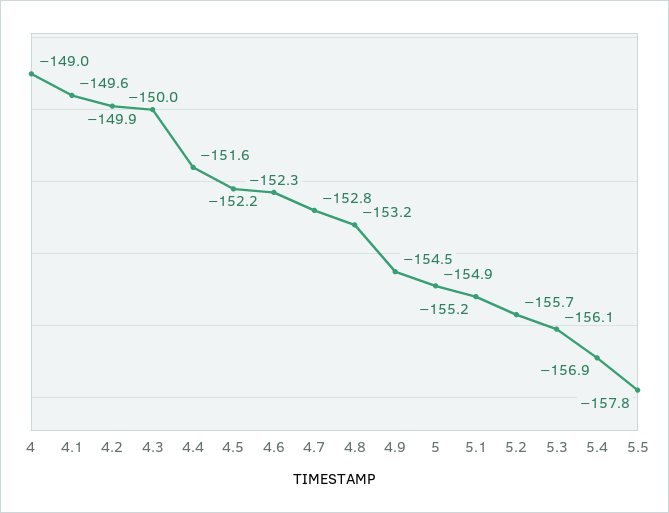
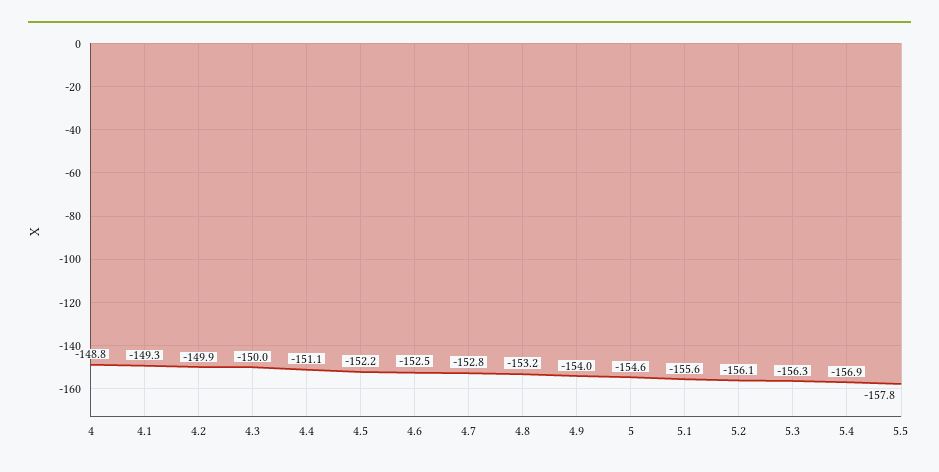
  {
-   "4": -149,
+   "4": -148.8,
-   "4.1": -149.6,
+   "4.1": -149.3,
    "4.2": -149.9,
    "4.3": -150,
-   "4.4": -151.6,
+   "4.4": -151.1,
    "4.5": -152.2,
-   "4.6": -152.3,
+   "4.6": -152.5,
    "4.7": -152.8,
    "4.8": -153.2,
-   "4.9": -154.5,
+   "4.9": -154,
-   "5": -154.9,
+   "5": -154.6,
-   "5.1": -155.2,
+   "5.1": -155.6,
-   "5.2": -155.7,
+   "5.2": -156.1,
-   "5.3": -156.1,
+   "5.3": -156.3,
    "5.4": -156.9,
    "5.5": -157.8
  }

